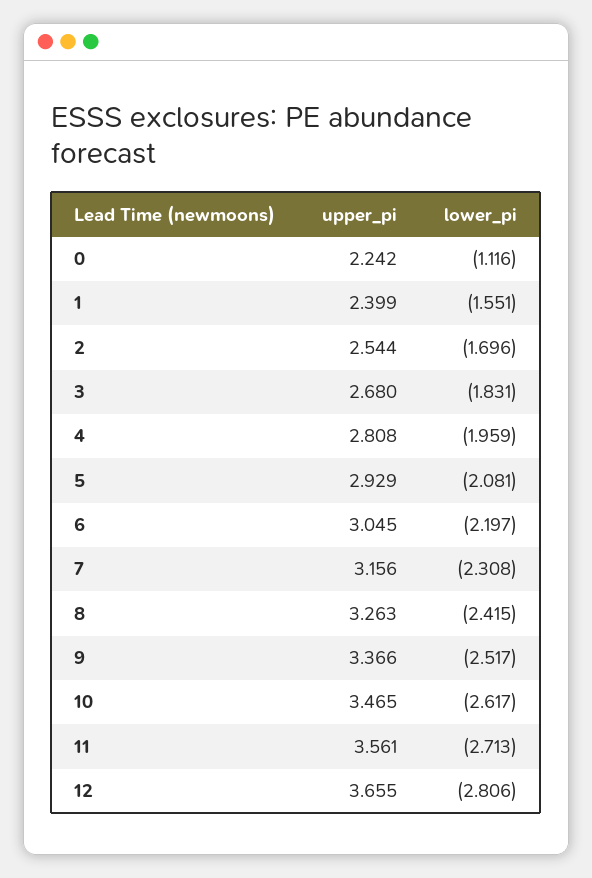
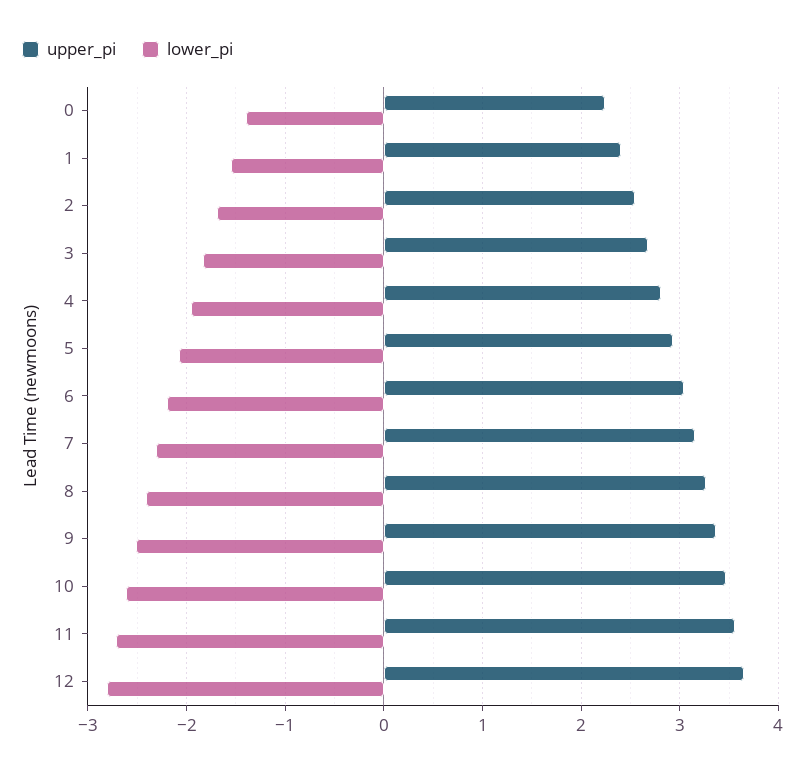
  {
    "upper_pi": {
      "0": 2.242,
      "1": 2.399,
      "2": 2.544,
      "3": 2.68,
      "4": 2.808,
      "5": 2.929,
      "6": 3.045,
      "7": 3.156,
      "8": 3.263,
      "9": 3.366,
      "10": 3.465,
      "11": 3.561,
      "12": 3.655
    },
    "lower_pi": {
-     "0": -1.116,
+     "0": -1.4,
      "1": -1.551,
      "2": -1.696,
      "3": -1.831,
      "4": -1.959,
      "5": -2.081,
      "6": -2.197,
      "7": -2.308,
      "8": -2.415,
      "9": -2.517,
      "10": -2.617,
      "11": -2.713,
      "12": -2.806
    }
  }

